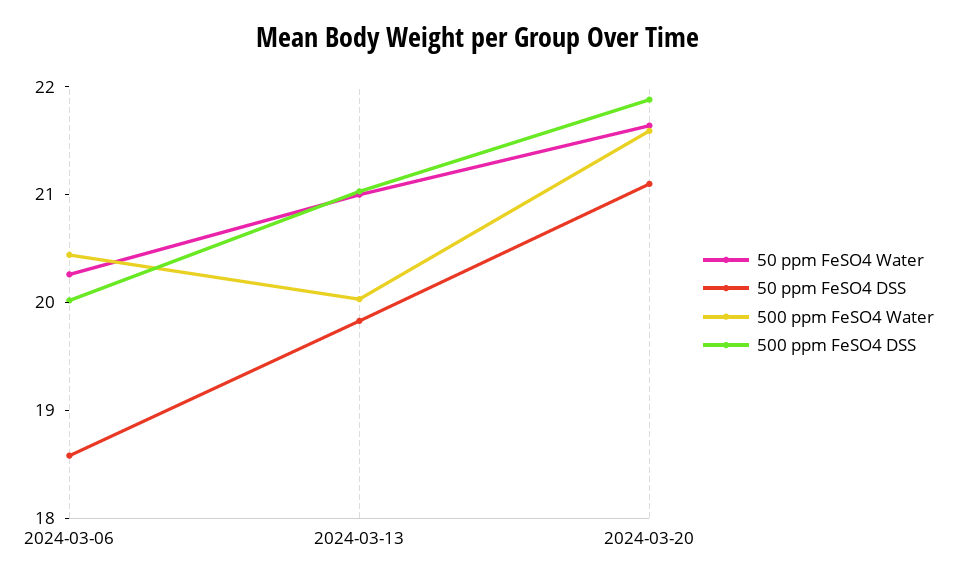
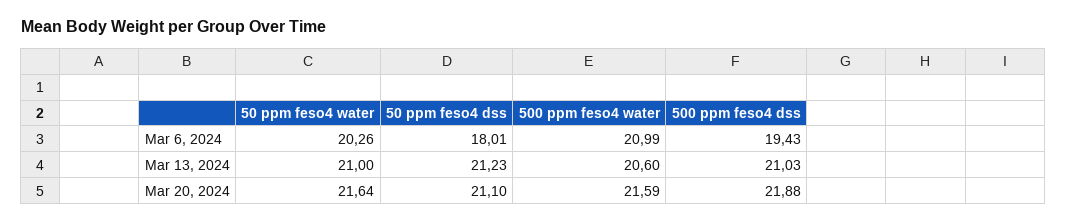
  {
    "50 ppm FeSO4 Water": {
      "2024-03-06": 20.26,
      "2024-03-13": 21,
      "2024-03-20": 21.64
    },
    "50 ppm FeSO4 DSS": {
-     "2024-03-06": 18.6,
+     "2024-03-06": 18.01,
-     "2024-03-13": 19.8,
+     "2024-03-13": 21.23,
      "2024-03-20": 21.1
    },
    "500 ppm FeSO4 Water": {
-     "2024-03-06": 20.4,
+     "2024-03-06": 20.99,
-     "2024-03-13": 20,
+     "2024-03-13": 20.6,
      "2024-03-20": 21.59
    },
    "500 ppm FeSO4 DSS": {
-     "2024-03-06": 20,
+     "2024-03-06": 19.43,
      "2024-03-13": 21.03,
      "2024-03-20": 21.88
    }
  }

